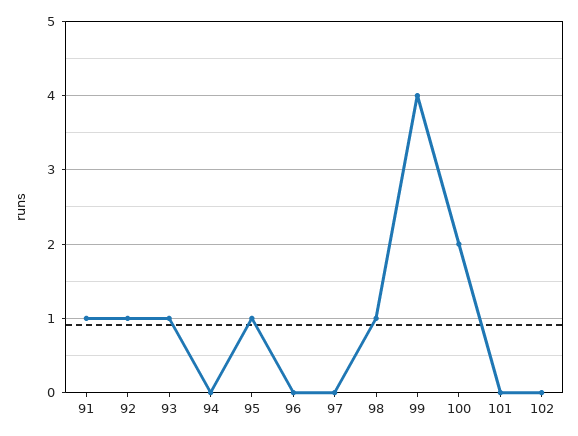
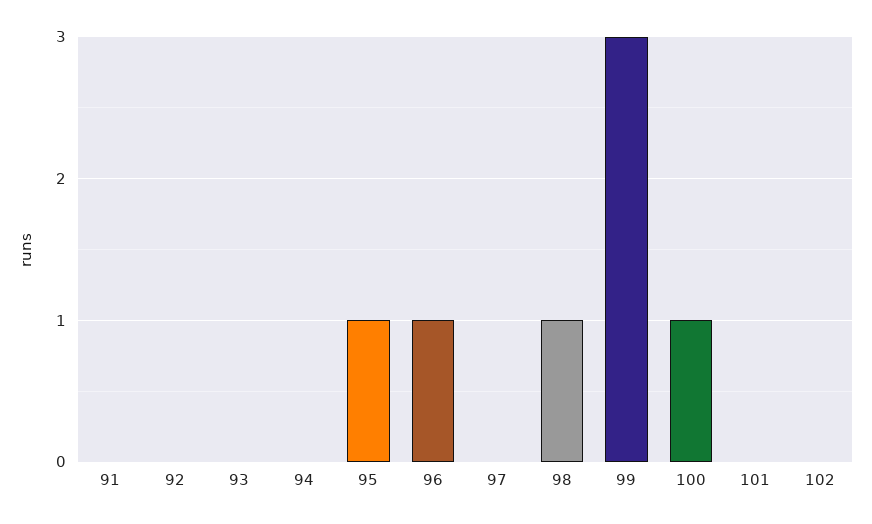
  {
-   "91": 1,
+   "91": 0,
-   "92": 1,
+   "92": 0,
-   "93": 1,
+   "93": 0,
    "94": 0,
    "95": 1,
-   "96": 0,
+   "96": 1,
    "97": 0,
    "98": 1,
-   "99": 4,
+   "99": 3,
-   "100": 2,
+   "100": 1,
    "101": 0,
    "102": 0
  }

